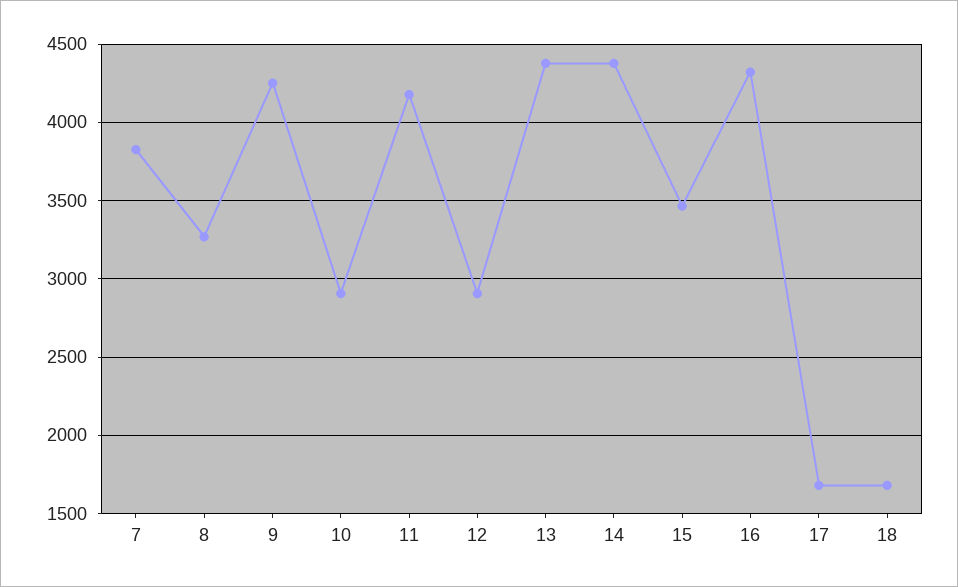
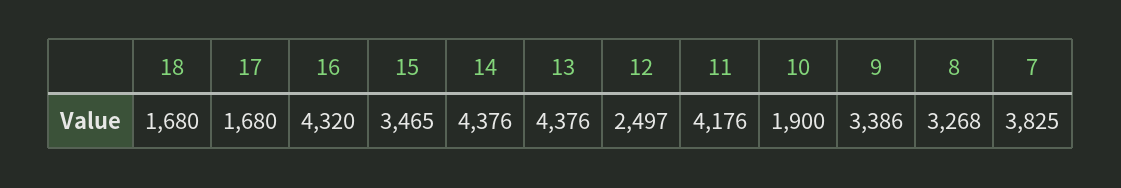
  {
    "7": 3825,
    "8": 3268,
-   "9": 4250,
+   "9": 3386,
-   "10": 2900,
+   "10": 1900,
    "11": 4176,
-   "12": 2900,
+   "12": 2497,
    "13": 4376,
    "14": 4376,
    "15": 3465,
    "16": 4320,
    "17": 1680,
    "18": 1680
  }

